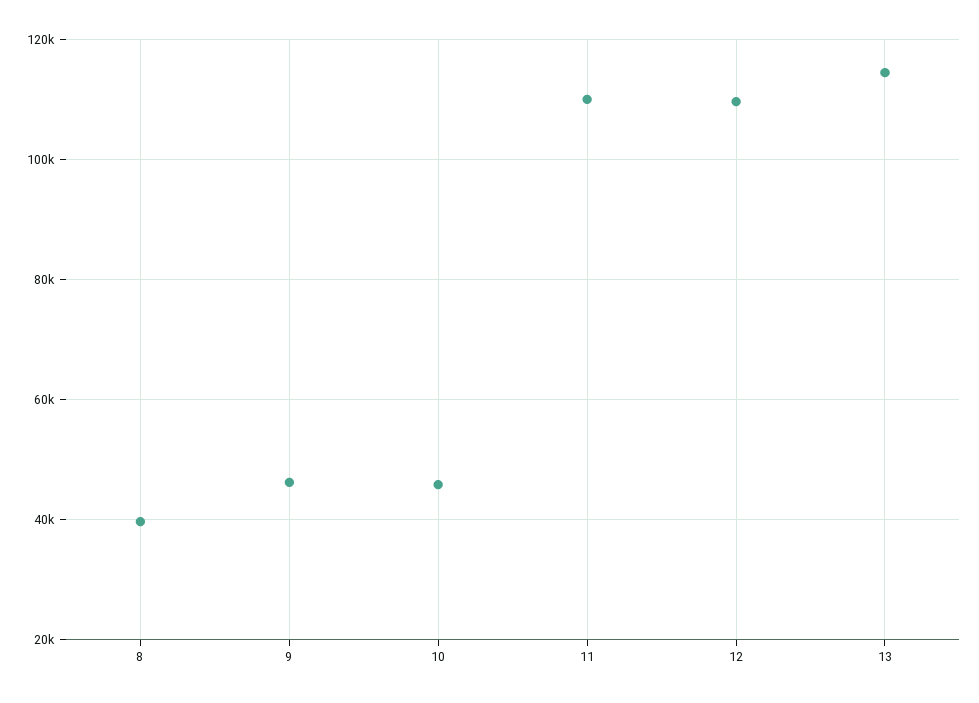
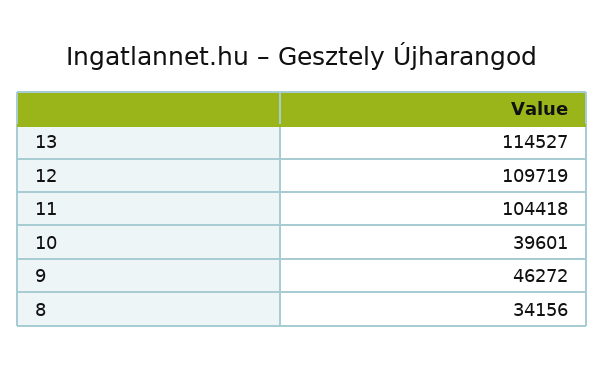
  {
-   "8": 40000,
+   "8": 34156,
    "9": 46272,
-   "10": 46000,
+   "10": 39601,
-   "11": 110000,
+   "11": 104418,
    "12": 109719,
    "13": 114527
  }

